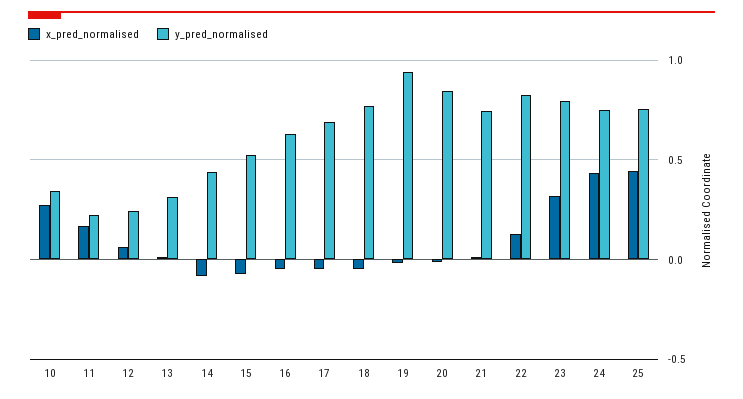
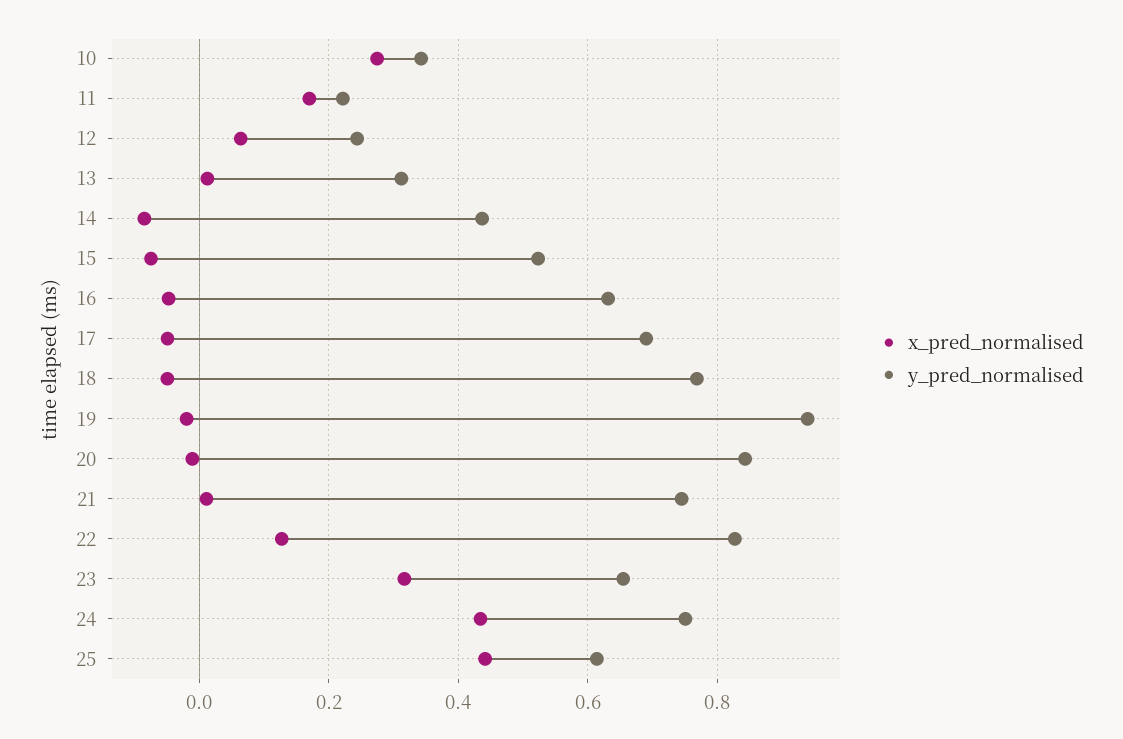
  {
    "x_pred_normalised": {
      "10": 0.28,
      "11": 0.18,
      "12": 0.06,
      "13": 0.02,
      "14": -0.08,
      "15": -0.08,
      "16": -0.04,
      "17": -0.04,
      "18": -0.04,
      "19": -0.02,
      "20": -0.02,
      "21": 0.02,
      "22": 0.12,
      "23": 0.32,
      "24": 0.44,
      "25": 0.44
    },
    "y_pred_normalised": {
      "10": 0.34,
      "11": 0.22,
      "12": 0.24,
      "13": 0.32,
      "14": 0.44,
      "15": 0.52,
      "16": 0.64,
      "17": 0.7,
      "18": 0.76,
      "19": 0.94,
      "20": 0.84,
      "21": 0.74,
      "22": 0.82,
-     "23": 0.8,
+     "23": 0.66,
      "24": 0.76,
-     "25": 0.75
+     "25": 0.62
    }
  }

